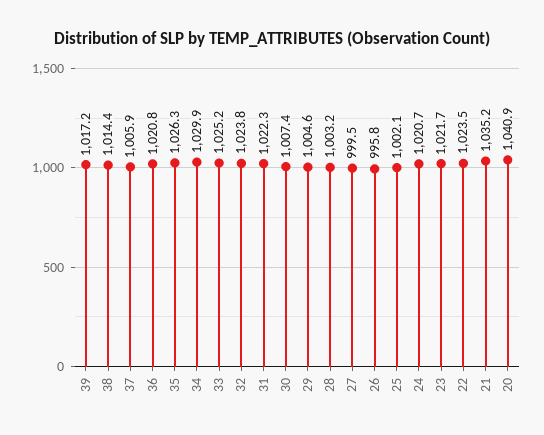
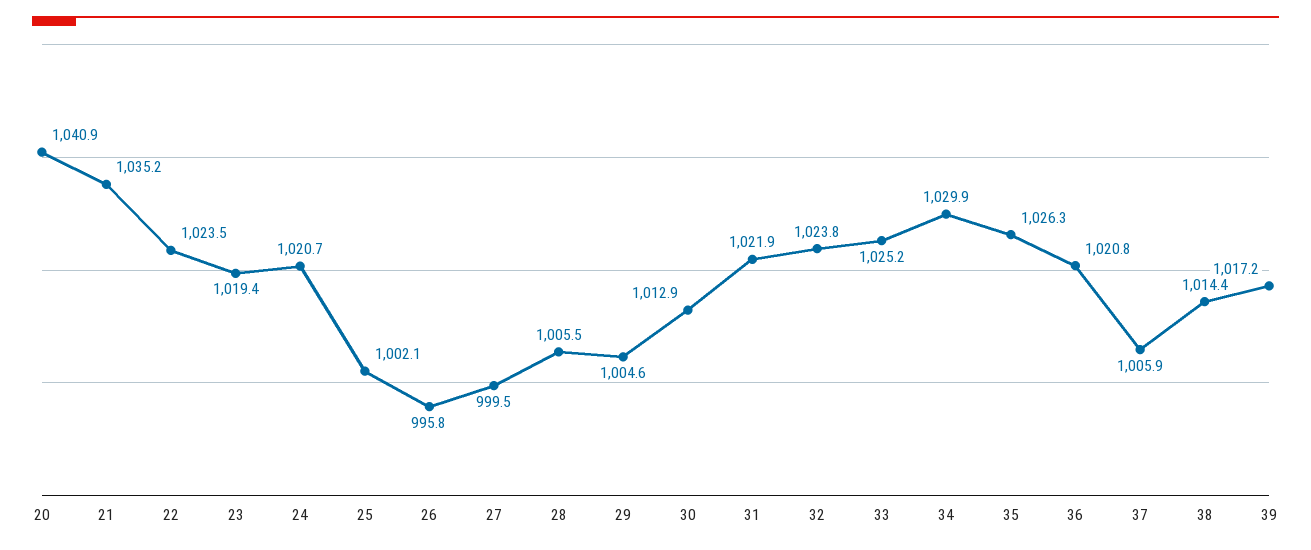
  {
    "39": 1017.2,
    "38": 1014.4,
    "37": 1005.9,
    "36": 1020.8,
    "35": 1026.3,
    "34": 1029.9,
    "33": 1025.2,
    "32": 1023.8,
-   "31": 1022.3,
+   "31": 1021.9,
-   "30": 1007.4,
+   "30": 1012.9,
    "29": 1004.6,
-   "28": 1003.2,
+   "28": 1005.5,
    "27": 999.5,
    "26": 995.8,
    "25": 1002.1,
    "24": 1020.7,
-   "23": 1021.7,
+   "23": 1019.4,
    "22": 1023.5,
    "21": 1035.2,
    "20": 1040.9
  }

